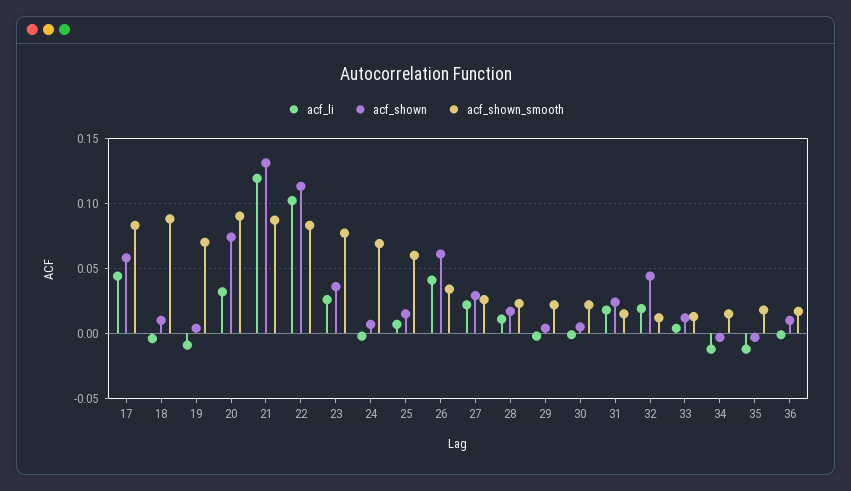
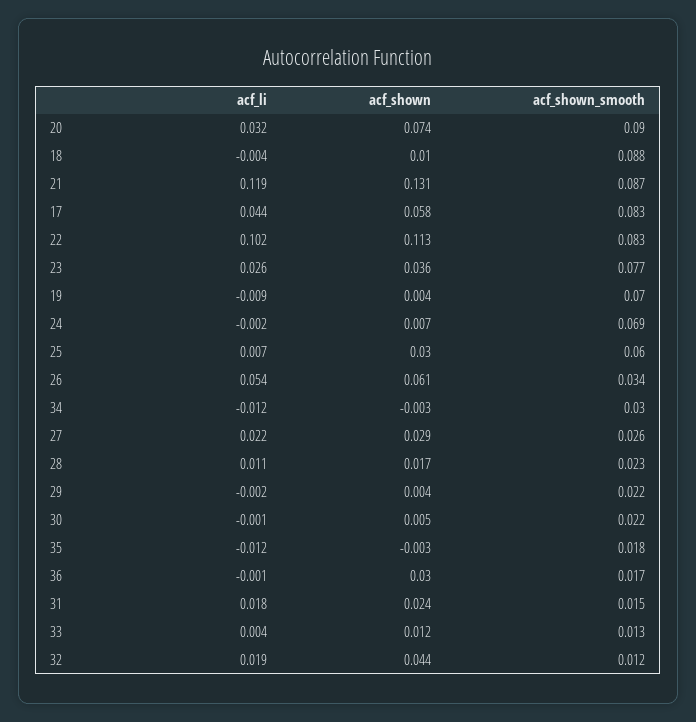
  {
    "acf_li": {
      "17": 0.044,
      "18": -0.004,
      "19": -0.009,
      "20": 0.032,
      "21": 0.119,
      "22": 0.102,
      "23": 0.026,
      "24": -0.002,
      "25": 0.007,
-     "26": 0.04,
+     "26": 0.054,
      "27": 0.022,
      "28": 0.011,
      "29": -0.002,
      "30": -0.001,
      "31": 0.018,
      "32": 0.019,
      "33": 0.004,
      "34": -0.012,
      "35": -0.012,
      "36": -0.001
    },
    "acf_shown": {
      "17": 0.058,
      "18": 0.01,
      "19": 0.004,
      "20": 0.074,
      "21": 0.131,
      "22": 0.113,
      "23": 0.036,
      "24": 0.007,
-     "25": 0.015,
+     "25": 0.03,
      "26": 0.061,
      "27": 0.029,
      "28": 0.017,
      "29": 0.004,
      "30": 0.005,
      "31": 0.024,
      "32": 0.044,
      "33": 0.012,
      "34": -0.003,
      "35": -0.003,
-     "36": 0.01
+     "36": 0.03
    },
    "acf_shown_smooth": {
      "17": 0.083,
      "18": 0.088,
      "19": 0.07,
      "20": 0.09,
      "21": 0.087,
      "22": 0.083,
      "23": 0.077,
      "24": 0.069,
      "25": 0.06,
      "26": 0.034,
      "27": 0.026,
      "28": 0.023,
      "29": 0.022,
      "30": 0.022,
      "31": 0.015,
      "32": 0.012,
      "33": 0.013,
-     "34": 0.015,
+     "34": 0.03,
      "35": 0.018,
      "36": 0.017
    }
  }

